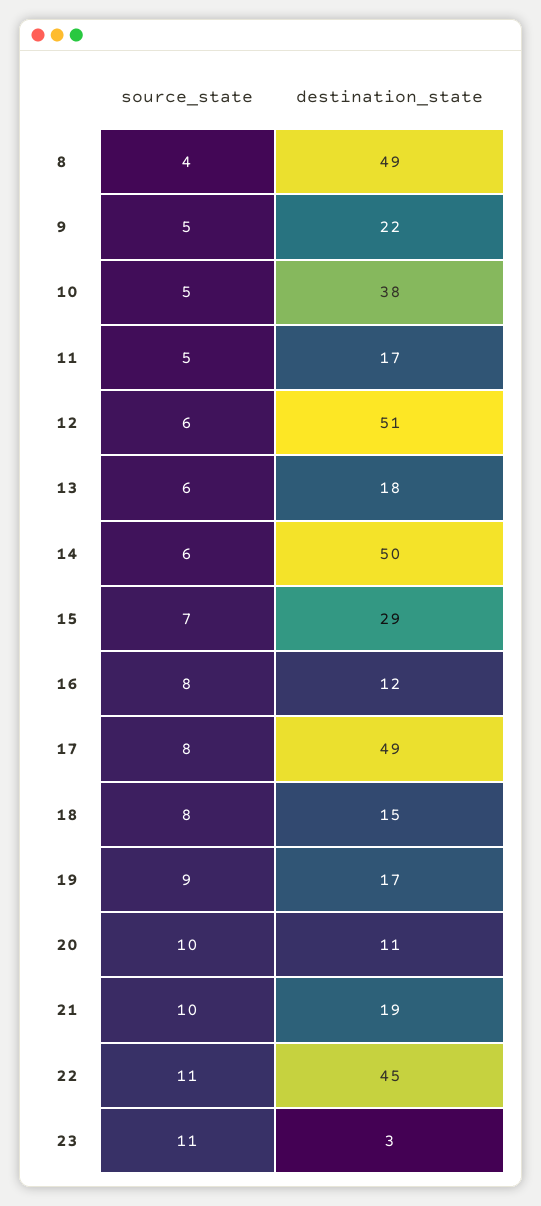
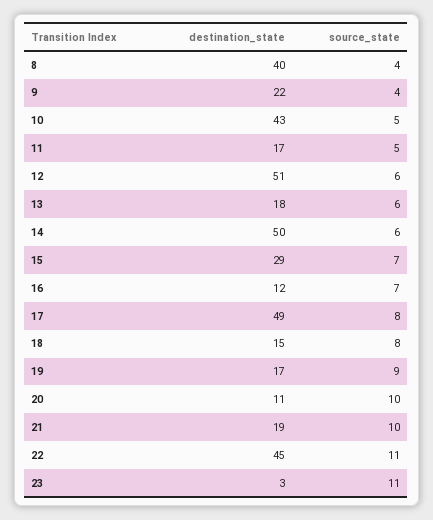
  {
    "source_state": {
      "8": 4,
-     "9": 5,
+     "9": 4,
      "10": 5,
      "11": 5,
      "12": 6,
      "13": 6,
      "14": 6,
      "15": 7,
-     "16": 8,
+     "16": 7,
      "17": 8,
      "18": 8,
      "19": 9,
      "20": 10,
      "21": 10,
      "22": 11,
      "23": 11
    },
    "destination_state": {
-     "8": 49,
+     "8": 40,
      "9": 22,
-     "10": 38,
+     "10": 43,
      "11": 17,
      "12": 51,
      "13": 18,
      "14": 50,
      "15": 29,
      "16": 12,
      "17": 49,
      "18": 15,
      "19": 17,
      "20": 11,
      "21": 19,
      "22": 45,
      "23": 3
    }
  }

